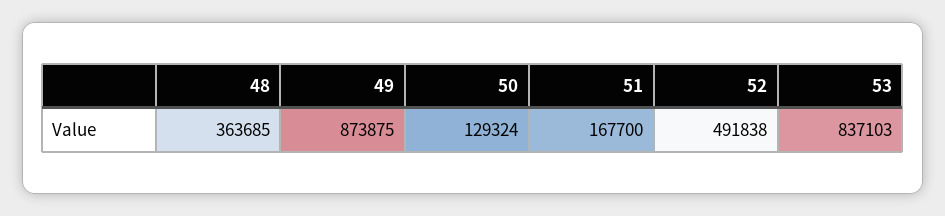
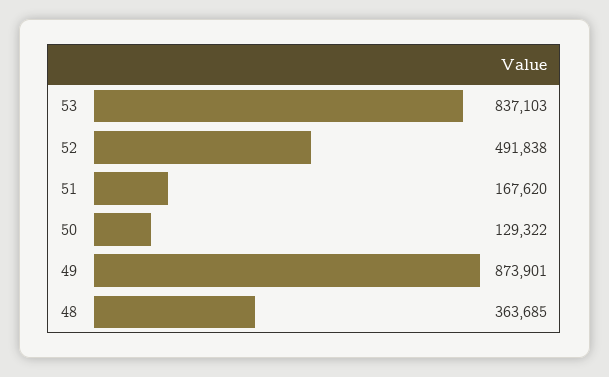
  {
    "48": 363685,
-   "49": 873875,
+   "49": 873901,
-   "50": 129324,
+   "50": 129322,
-   "51": 167700,
+   "51": 167620,
    "52": 491838,
    "53": 837103
  }

